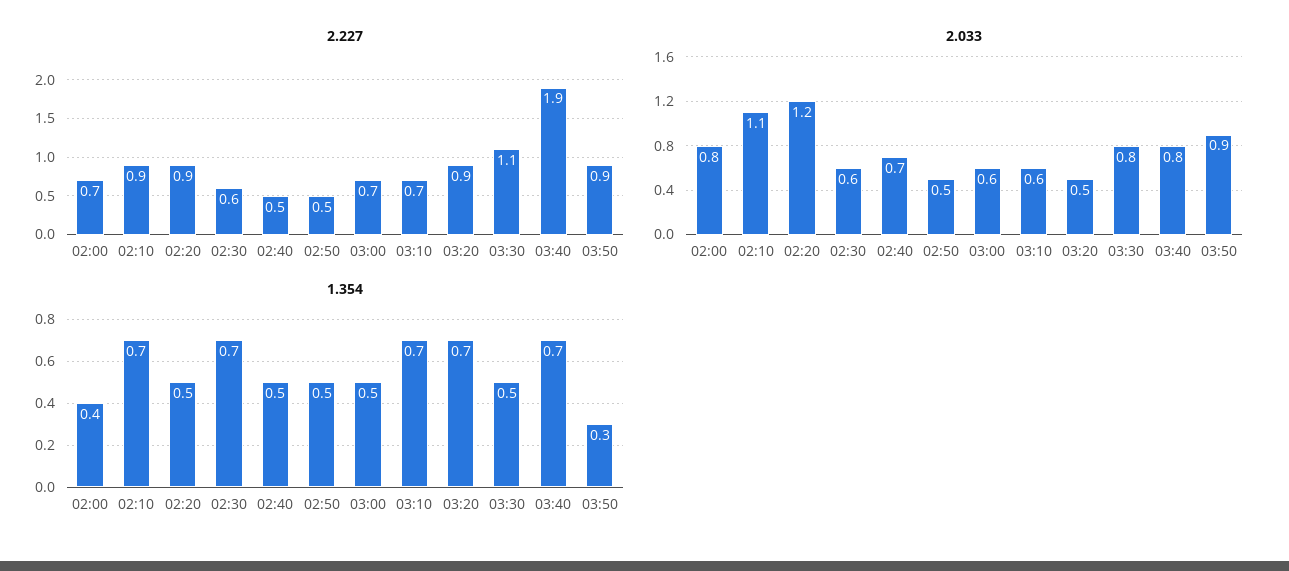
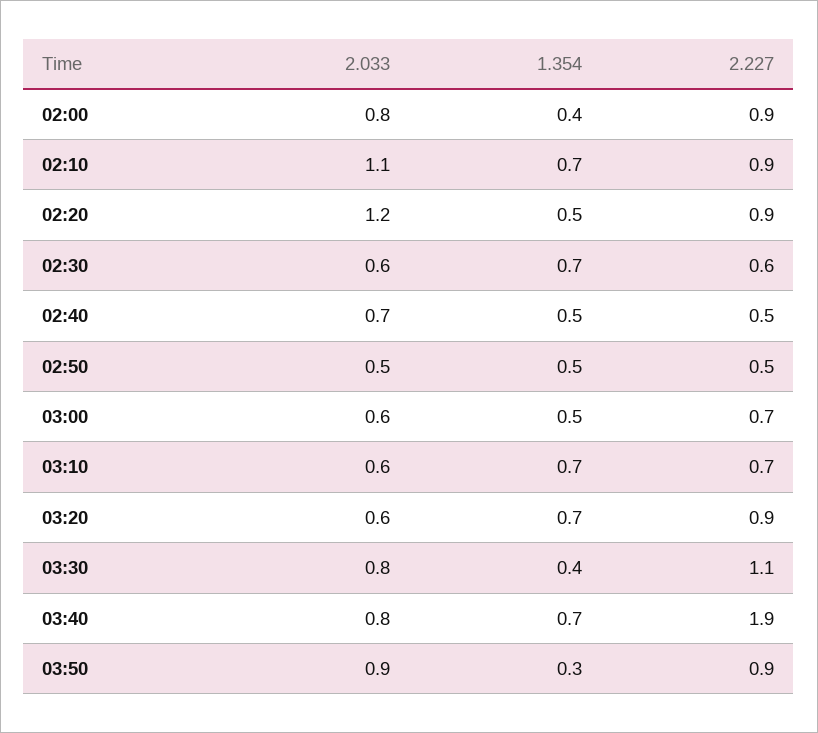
  {
    "2.227": {
-     "02:00": 0.7,
+     "02:00": 0.9,
      "02:10": 0.9,
      "02:20": 0.9,
      "02:30": 0.6,
      "02:40": 0.5,
      "02:50": 0.5,
      "03:00": 0.7,
      "03:10": 0.7,
      "03:20": 0.9,
      "03:30": 1.1,
      "03:40": 1.9,
      "03:50": 0.9
    },
    "2.033": {
      "02:00": 0.8,
      "02:10": 1.1,
      "02:20": 1.2,
      "02:30": 0.6,
      "02:40": 0.7,
      "02:50": 0.5,
      "03:00": 0.6,
      "03:10": 0.6,
-     "03:20": 0.5,
+     "03:20": 0.6,
      "03:30": 0.8,
      "03:40": 0.8,
      "03:50": 0.9
    },
    "1.354": {
      "02:00": 0.4,
      "02:10": 0.7,
      "02:20": 0.5,
      "02:30": 0.7,
      "02:40": 0.5,
      "02:50": 0.5,
      "03:00": 0.5,
      "03:10": 0.7,
      "03:20": 0.7,
-     "03:30": 0.5,
+     "03:30": 0.4,
      "03:40": 0.7,
      "03:50": 0.3
    }
  }

